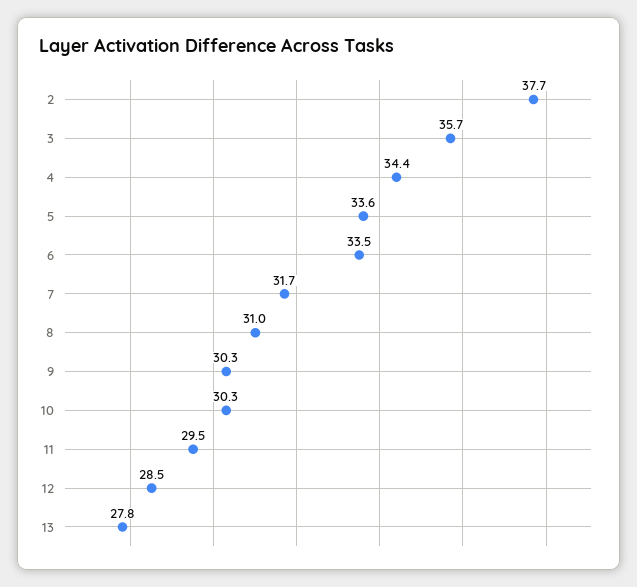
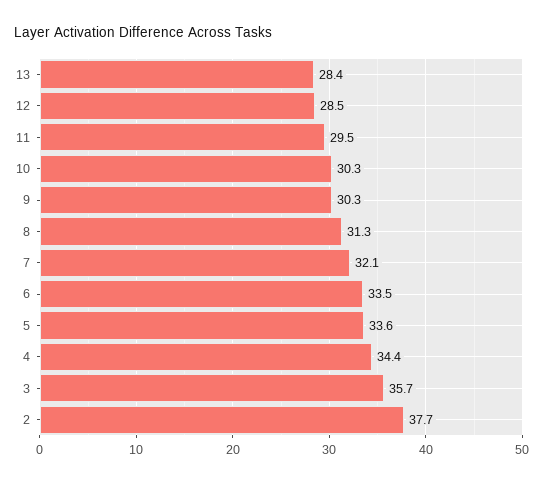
  {
    "2": 37.7,
    "3": 35.7,
    "4": 34.4,
    "5": 33.6,
    "6": 33.5,
-   "7": 31.7,
+   "7": 32.1,
-   "8": 31,
+   "8": 31.3,
    "9": 30.3,
    "10": 30.3,
    "11": 29.5,
    "12": 28.5,
-   "13": 27.8
+   "13": 28.4
  }

